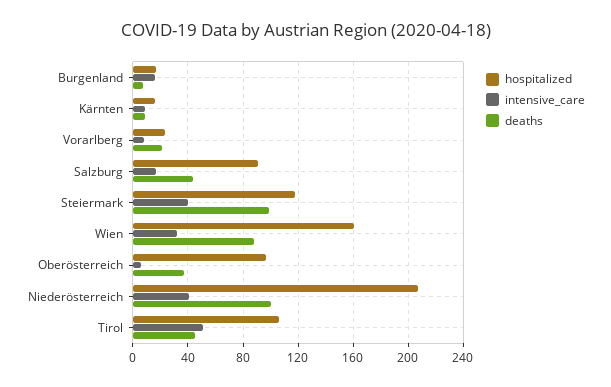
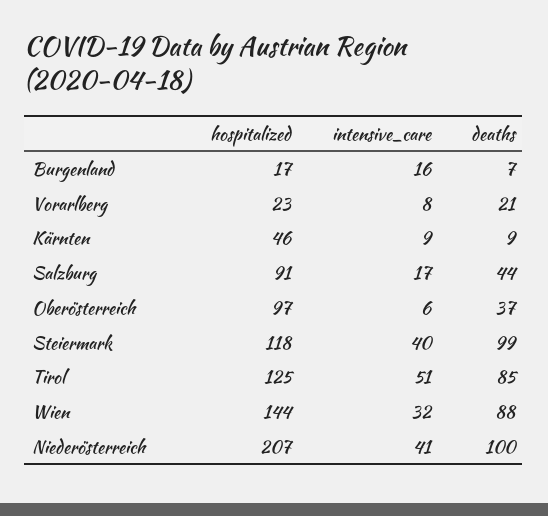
  {
    "hospitalized": {
      "Burgenland": 17,
-     "Kärnten": 15,
+     "Kärnten": 46,
      "Vorarlberg": 23,
      "Salzburg": 91,
      "Steiermark": 118,
-     "Wien": 160,
+     "Wien": 144,
      "Oberösterreich": 97,
      "Niederösterreich": 207,
-     "Tirol": 105
+     "Tirol": 125
    },
    "intensive_care": {
      "Burgenland": 16,
      "Kärnten": 9,
      "Vorarlberg": 8,
      "Salzburg": 17,
      "Steiermark": 40,
      "Wien": 32,
      "Oberösterreich": 6,
      "Niederösterreich": 41,
      "Tirol": 51
    },
    "deaths": {
      "Burgenland": 7,
      "Kärnten": 9,
      "Vorarlberg": 21,
      "Salzburg": 44,
      "Steiermark": 99,
      "Wien": 88,
      "Oberösterreich": 37,
      "Niederösterreich": 100,
-     "Tirol": 45
+     "Tirol": 85
    }
  }

